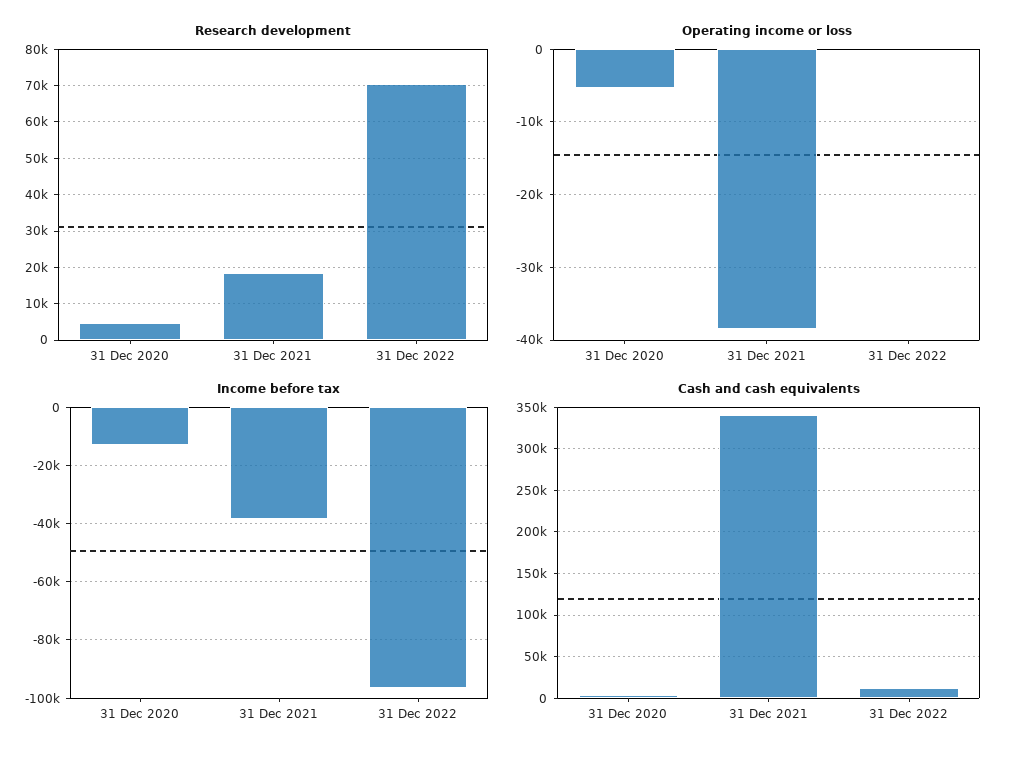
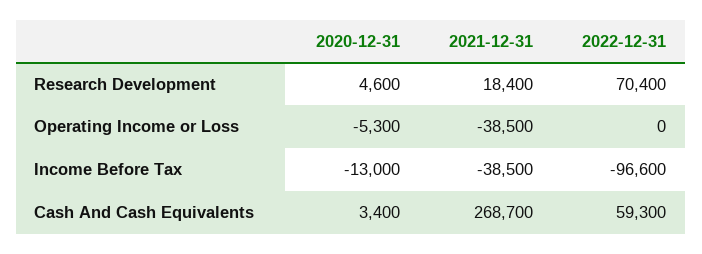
  {
    "Research development": {
      "31 Dec 2020": 4600,
      "31 Dec 2021": 18400,
      "31 Dec 2022": 70400
    },
    "Operating income or loss": {
      "31 Dec 2020": -5300,
      "31 Dec 2021": -38500,
      "31 Dec 2022": 0
    },
    "Income before tax": {
      "31 Dec 2020": -13000,
      "31 Dec 2021": -38500,
      "31 Dec 2022": -96600
    },
    "Cash and cash equivalents": {
      "31 Dec 2020": 3400,
-     "31 Dec 2021": 340000,
+     "31 Dec 2021": 268700,
-     "31 Dec 2022": 10000
+     "31 Dec 2022": 59300
    }
  }

